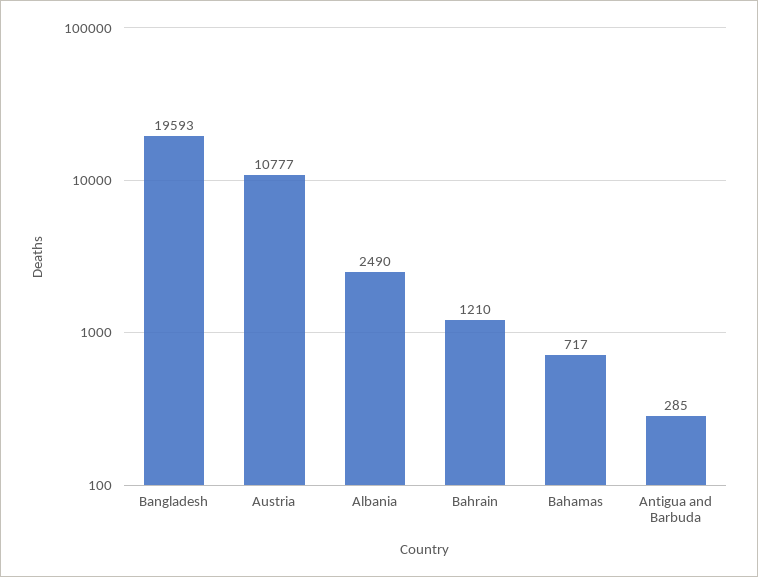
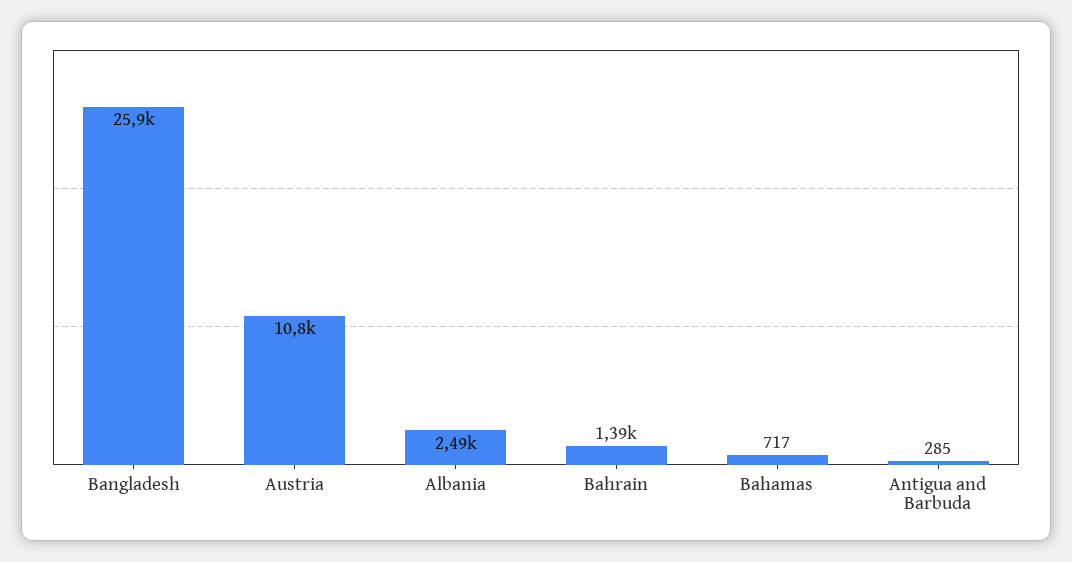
  {
-   "Bangladesh": 19593,
+   "Bangladesh": 25900,
    "Austria": 10777,
    "Albania": 2490,
-   "Bahrain": 1210,
+   "Bahrain": 1390,
    "Bahamas": 717,
    "Antigua and Barbuda": 285
  }

